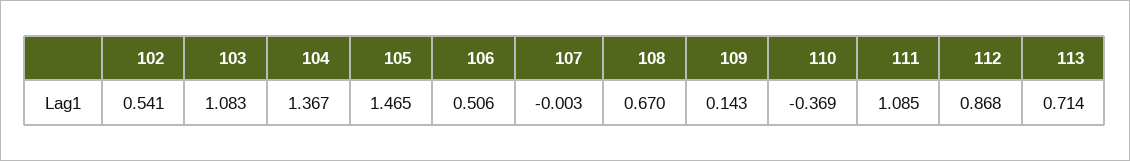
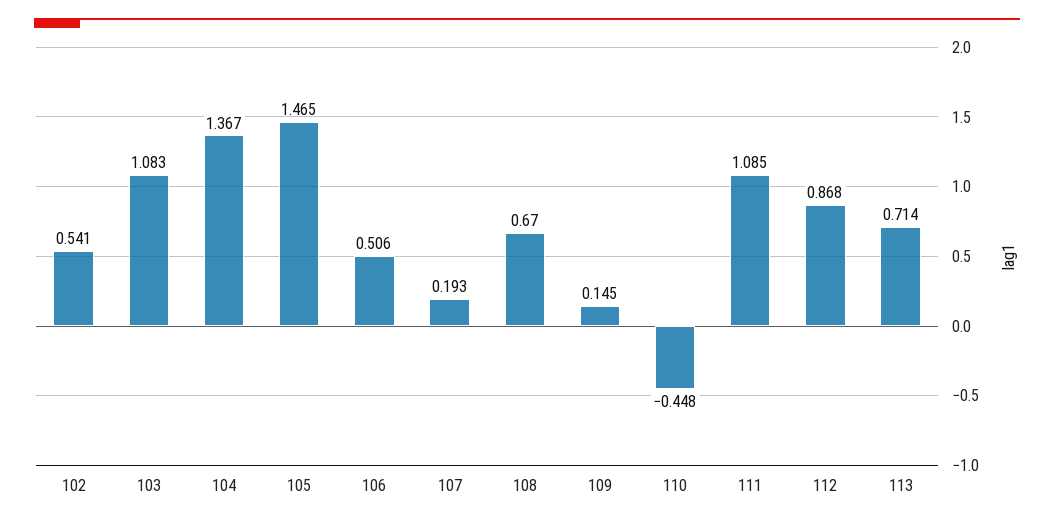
  {
    "102": 0.541,
    "103": 1.083,
    "104": 1.367,
    "105": 1.465,
    "106": 0.506,
-   "107": -0.003,
+   "107": 0.193,
    "108": 0.67,
-   "109": 0.143,
+   "109": 0.145,
-   "110": -0.369,
+   "110": -0.448,
    "111": 1.085,
    "112": 0.868,
    "113": 0.714
  }

